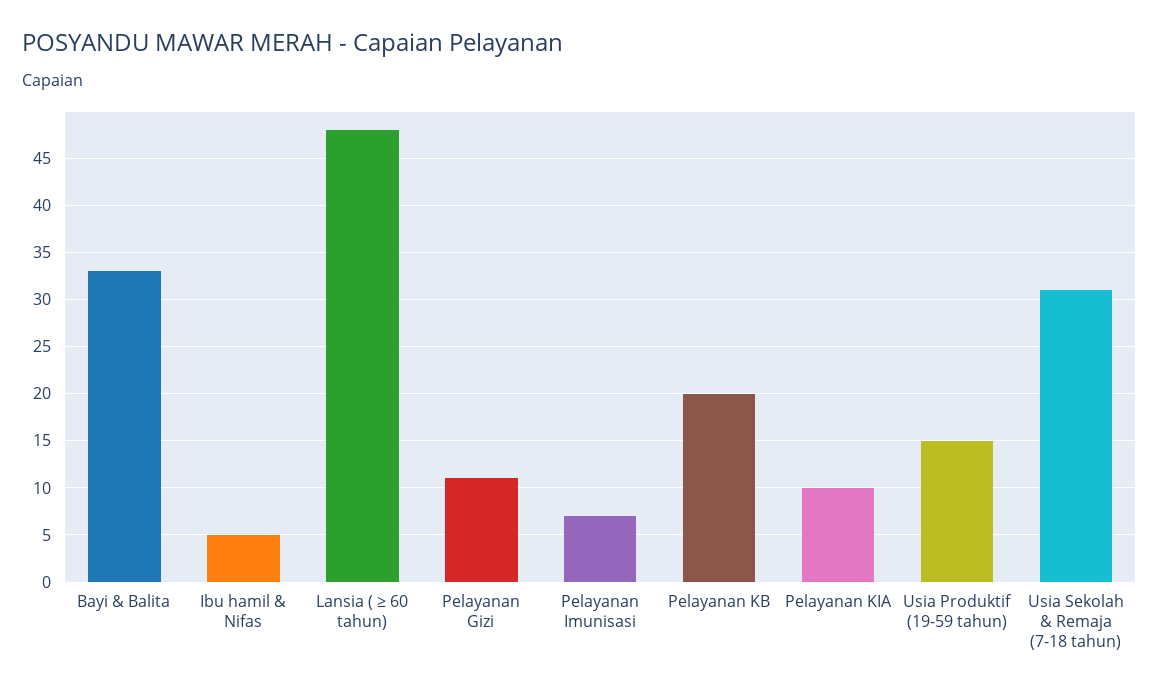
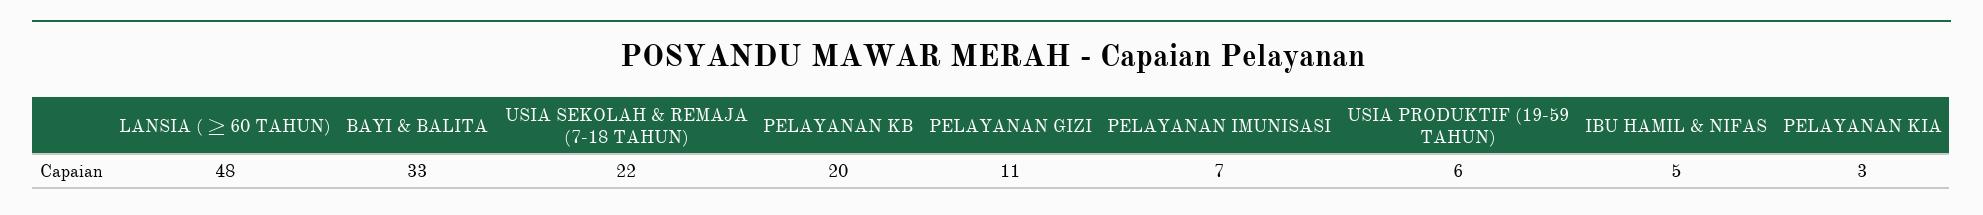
  {
    "Bayi & Balita": 33,
    "Ibu hamil & Nifas": 5,
    "Lansia ( ≥ 60 tahun)": 48,
    "Pelayanan Gizi": 11,
    "Pelayanan Imunisasi": 7,
    "Pelayanan KB": 20,
-   "Pelayanan KIA": 10,
+   "Pelayanan KIA": 3,
-   "Usia Produktif (19-59 tahun)": 15,
+   "Usia Produktif (19-59 tahun)": 6,
-   "Usia Sekolah & Remaja (7-18 tahun)": 31
+   "Usia Sekolah & Remaja (7-18 tahun)": 22
  }

